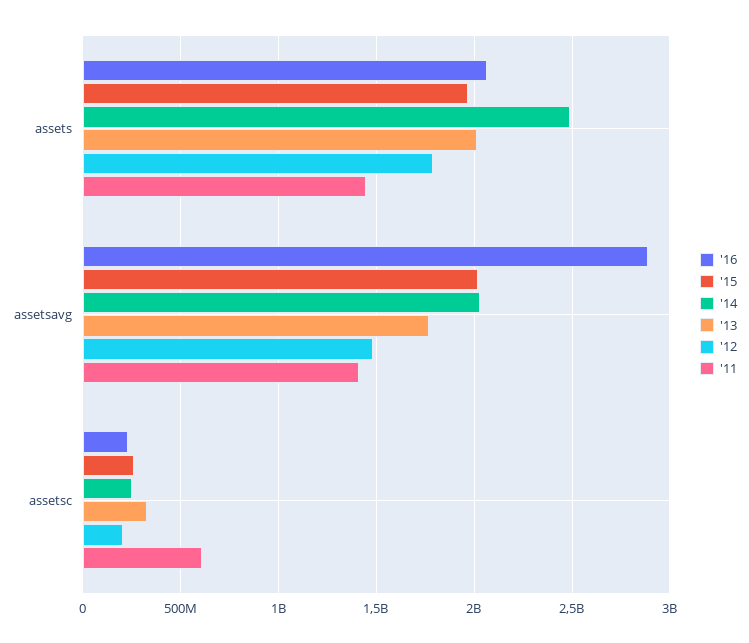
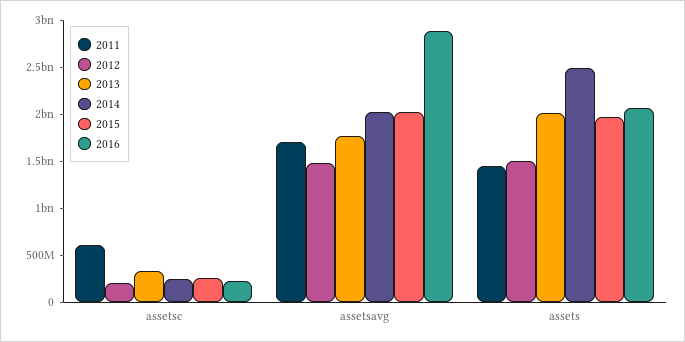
  {
    "'16": {
      "assets": 2050000000,
      "assetsavg": 2900000000,
      "assetsc": 250000000
    },
    "'15": {
      "assets": 1950000000,
      "assetsavg": 2000000000,
      "assetsc": 250000000
    },
    "'14": {
      "assets": 2500000000,
      "assetsavg": 2050000000,
      "assetsc": 250000000
    },
    "'13": {
      "assets": 2000000000,
      "assetsavg": 1750000000,
      "assetsc": 350000000
    },
    "'12": {
-     "assets": 1800000000,
+     "assets": 1500000000,
      "assetsavg": 1500000000,
      "assetsc": 200000000
    },
    "'11": {
      "assets": 1450000000,
-     "assetsavg": 1400000000,
+     "assetsavg": 1700000000,
      "assetsc": 600000000
    }
  }

